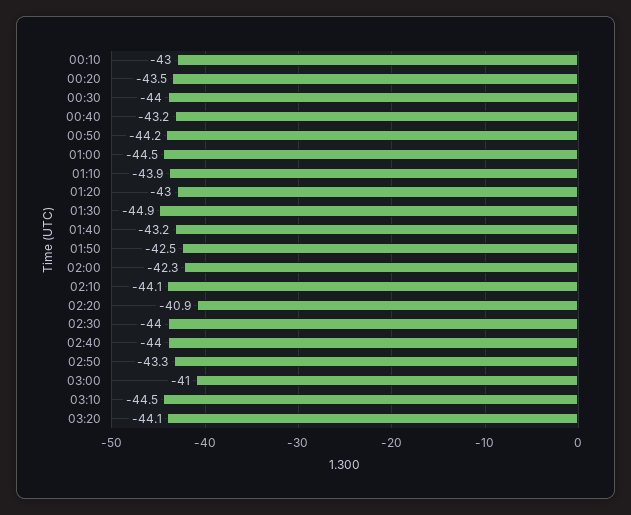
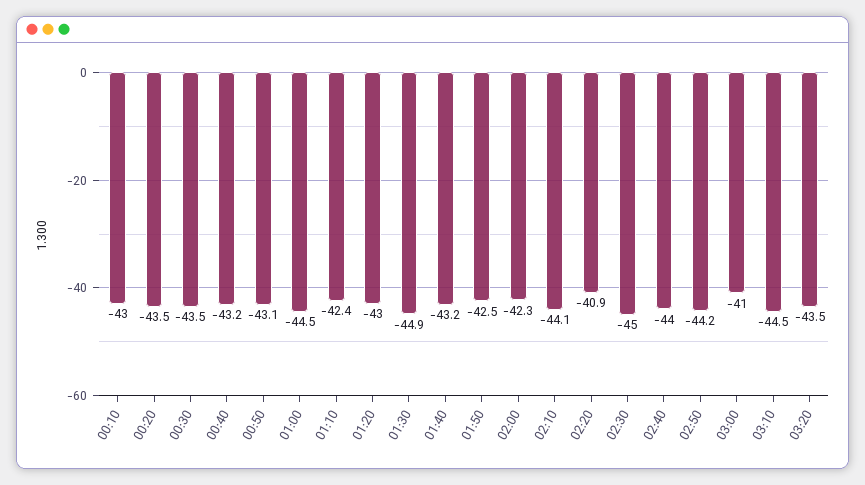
  {
    "00:10": -43,
    "00:20": -43.5,
-   "00:30": -44,
+   "00:30": -43.5,
    "00:40": -43.2,
-   "00:50": -44.2,
+   "00:50": -43.1,
    "01:00": -44.5,
-   "01:10": -43.9,
+   "01:10": -42.4,
    "01:20": -43,
    "01:30": -44.9,
    "01:40": -43.2,
    "01:50": -42.5,
    "02:00": -42.3,
    "02:10": -44.1,
    "02:20": -40.9,
-   "02:30": -44,
+   "02:30": -45,
    "02:40": -44,
-   "02:50": -43.3,
+   "02:50": -44.2,
    "03:00": -41,
    "03:10": -44.5,
-   "03:20": -44.1
+   "03:20": -43.5
  }

